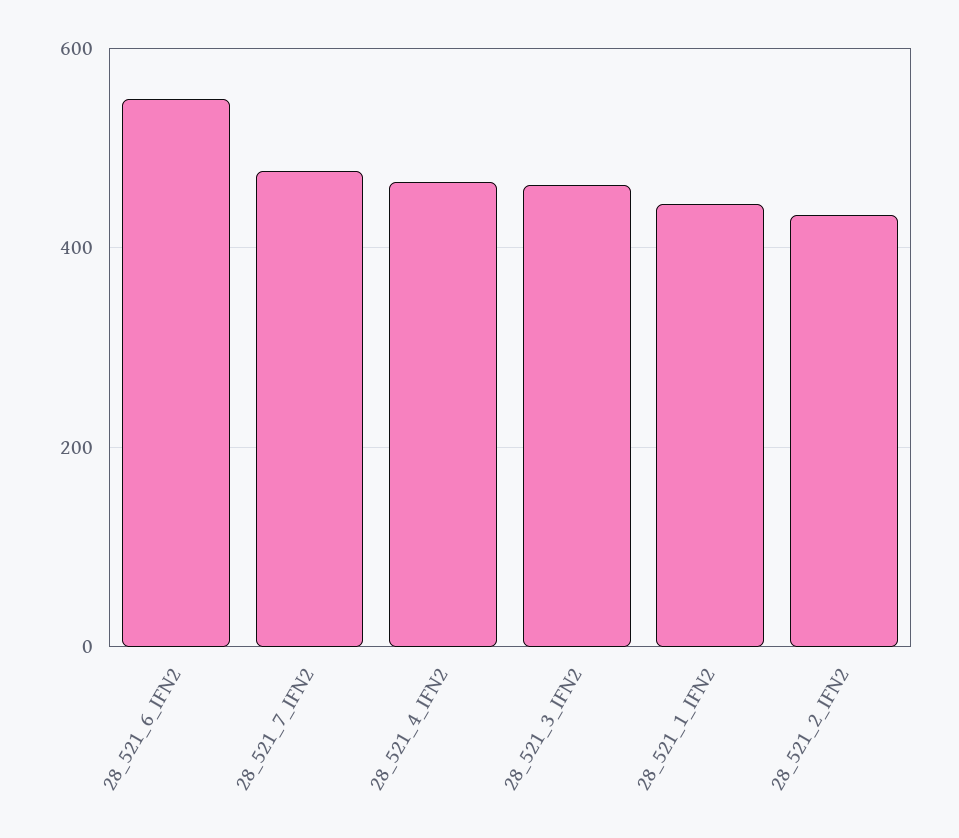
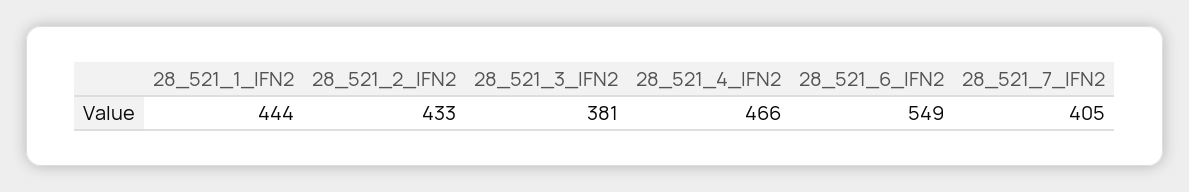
  {
    "28_521_6_IFN2": 549,
-   "28_521_7_IFN2": 480,
+   "28_521_7_IFN2": 405,
    "28_521_4_IFN2": 466,
-   "28_521_3_IFN2": 460,
+   "28_521_3_IFN2": 381,
    "28_521_1_IFN2": 444,
    "28_521_2_IFN2": 433
  }

